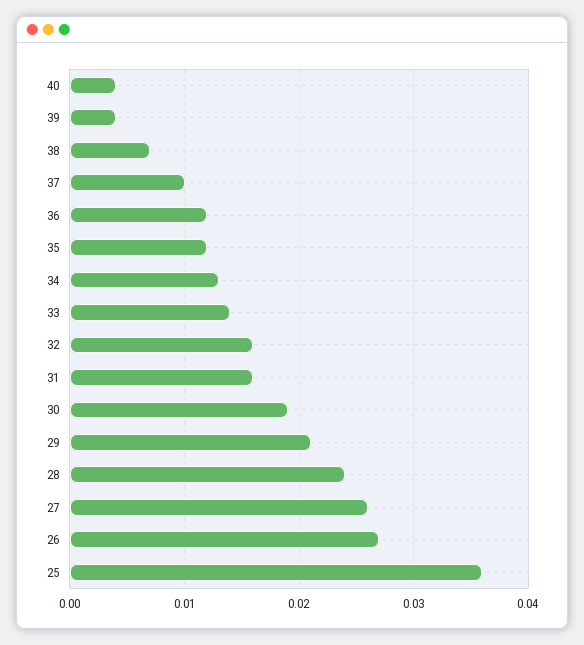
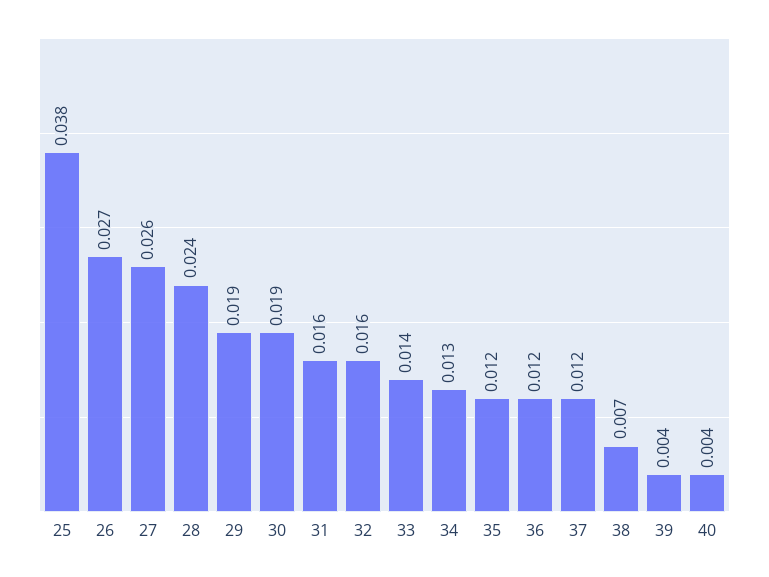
  {
    "40": 0.004,
    "39": 0.004,
    "38": 0.007,
-   "37": 0.01,
+   "37": 0.012,
    "36": 0.012,
    "35": 0.012,
    "34": 0.013,
    "33": 0.014,
    "32": 0.016,
    "31": 0.016,
    "30": 0.019,
-   "29": 0.021,
+   "29": 0.019,
    "28": 0.024,
    "27": 0.026,
    "26": 0.027,
-   "25": 0.036
+   "25": 0.038
  }

